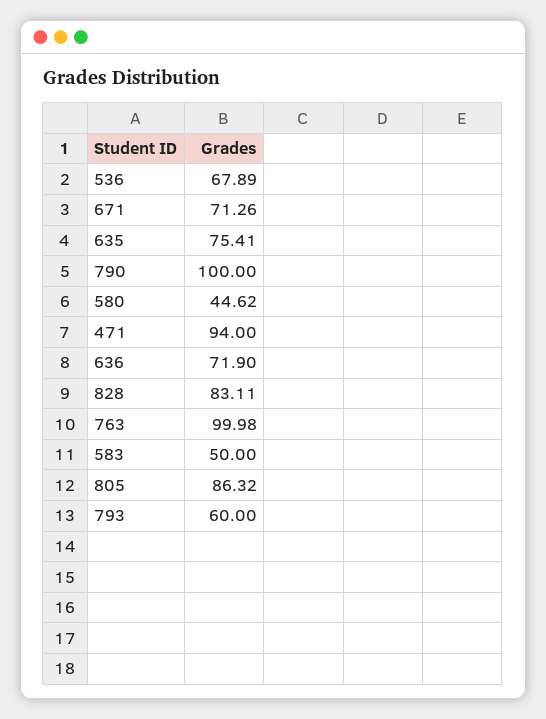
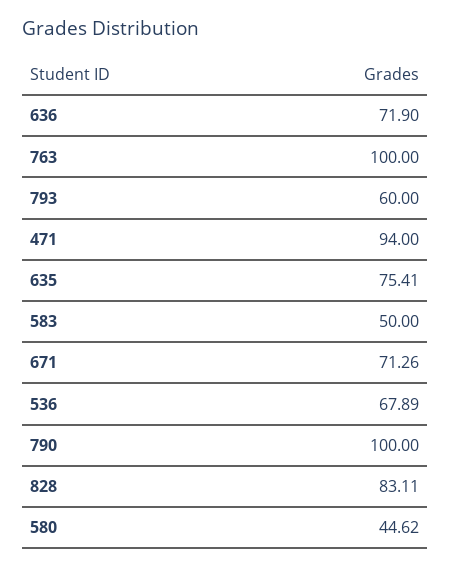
  {
    "536": 67.89,
    "671": 71.26,
    "635": 75.41,
    "790": 100,
    "580": 44.62,
    "471": 94,
    "636": 71.9,
    "828": 83.11,
-   "763": 99.98,
+   "763": 100,
    "583": 50,
-   "805": 86.32,
    "793": 60
  }

